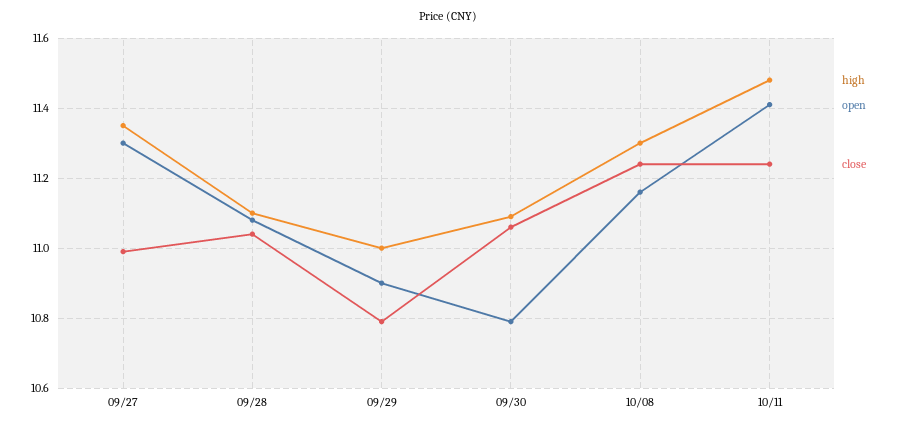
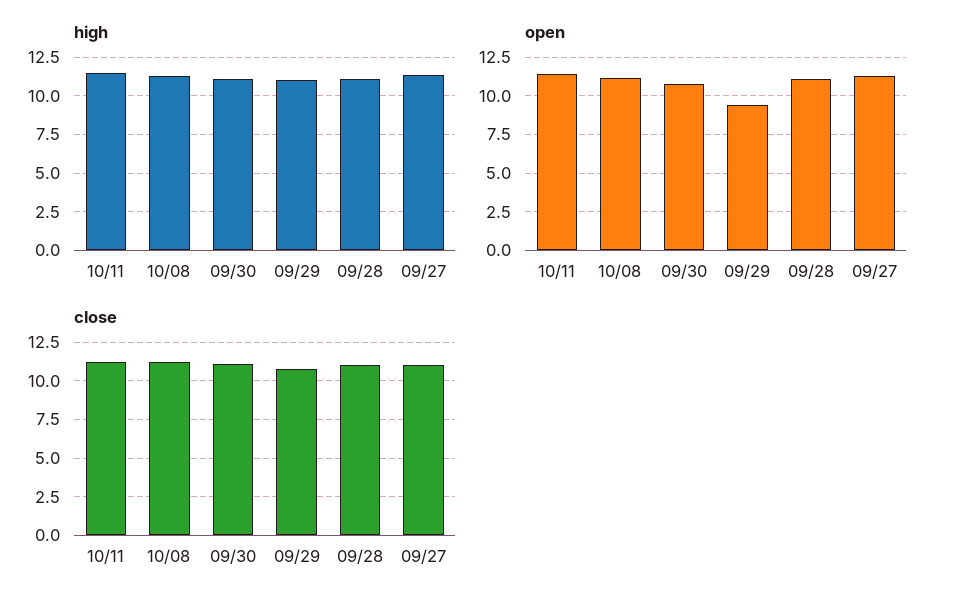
  {
    "high": {
      "09/27": 11.35,
      "09/28": 11.1,
      "09/29": 11,
      "09/30": 11.1,
      "10/08": 11.3,
      "10/11": 11.5
    },
    "open": {
      "09/27": 11.3,
      "09/28": 11.1,
-     "09/29": 10.9,
+     "09/29": 9.5,
      "09/30": 10.8,
      "10/08": 11.15,
      "10/11": 11.4
    },
    "close": {
      "09/27": 11,
      "09/28": 11.05,
      "09/29": 10.8,
      "09/30": 11.05,
      "10/08": 11.25,
      "10/11": 11.25
    }
  }

